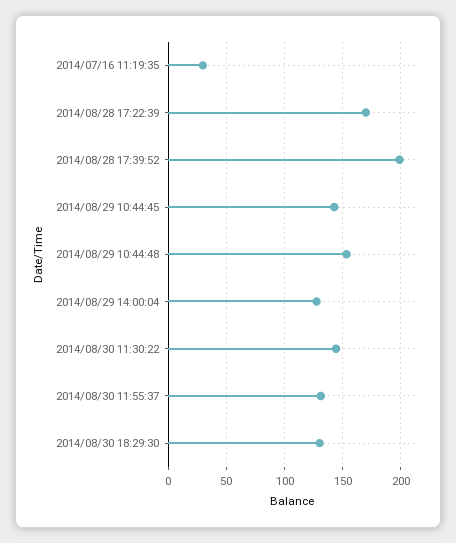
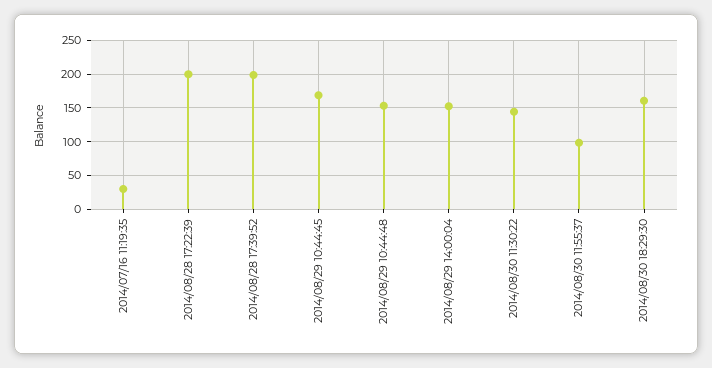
  {
    "2014/07/16 11:19:35": 30,
-   "2014/08/28 17:22:39": 170,
+   "2014/08/28 17:22:39": 200,
    "2014/08/28 17:39:52": 200,
-   "2014/08/29 10:44:45": 140,
+   "2014/08/29 10:44:45": 170,
    "2014/08/29 10:44:48": 150,
-   "2014/08/29 14:00:04": 130,
+   "2014/08/29 14:00:04": 150,
    "2014/08/30 11:30:22": 140,
-   "2014/08/30 11:55:37": 130,
+   "2014/08/30 11:55:37": 100,
-   "2014/08/30 18:29:30": 130
+   "2014/08/30 18:29:30": 160
  }

